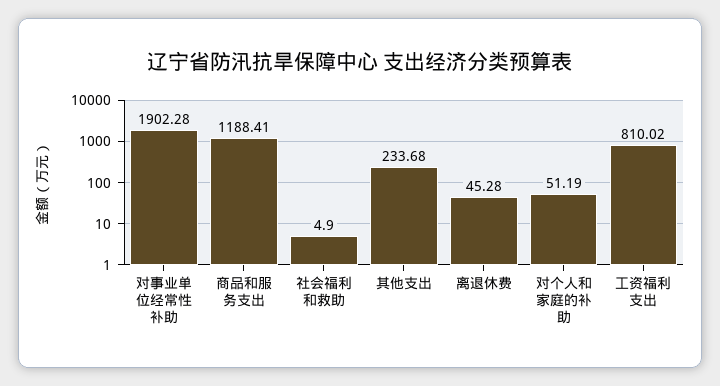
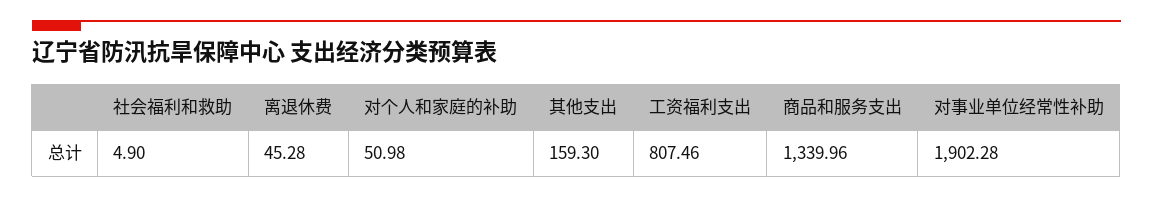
  {
    "对事业单位经常性补助": 1902.28,
-   "商品和服务支出": 1188.41,
+   "商品和服务支出": 1339.96,
    "社会福利和救助": 4.9,
-   "其他支出": 233.68,
+   "其他支出": 159.3,
    "离退休费": 45.28,
-   "对个人和家庭的补助": 51.19,
+   "对个人和家庭的补助": 50.98,
-   "工资福利支出": 810.02
+   "工资福利支出": 807.46
  }

